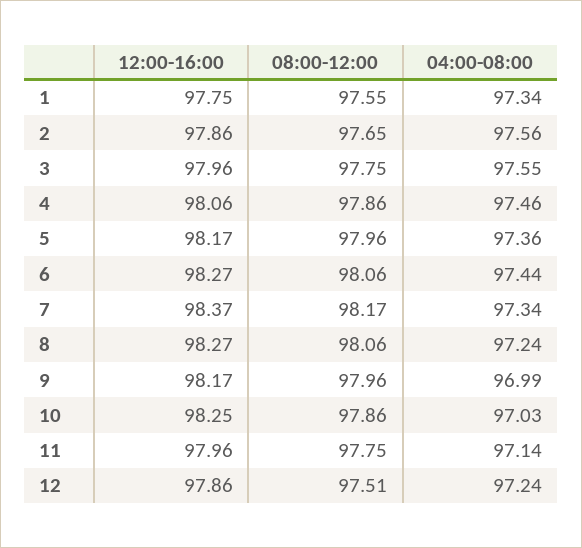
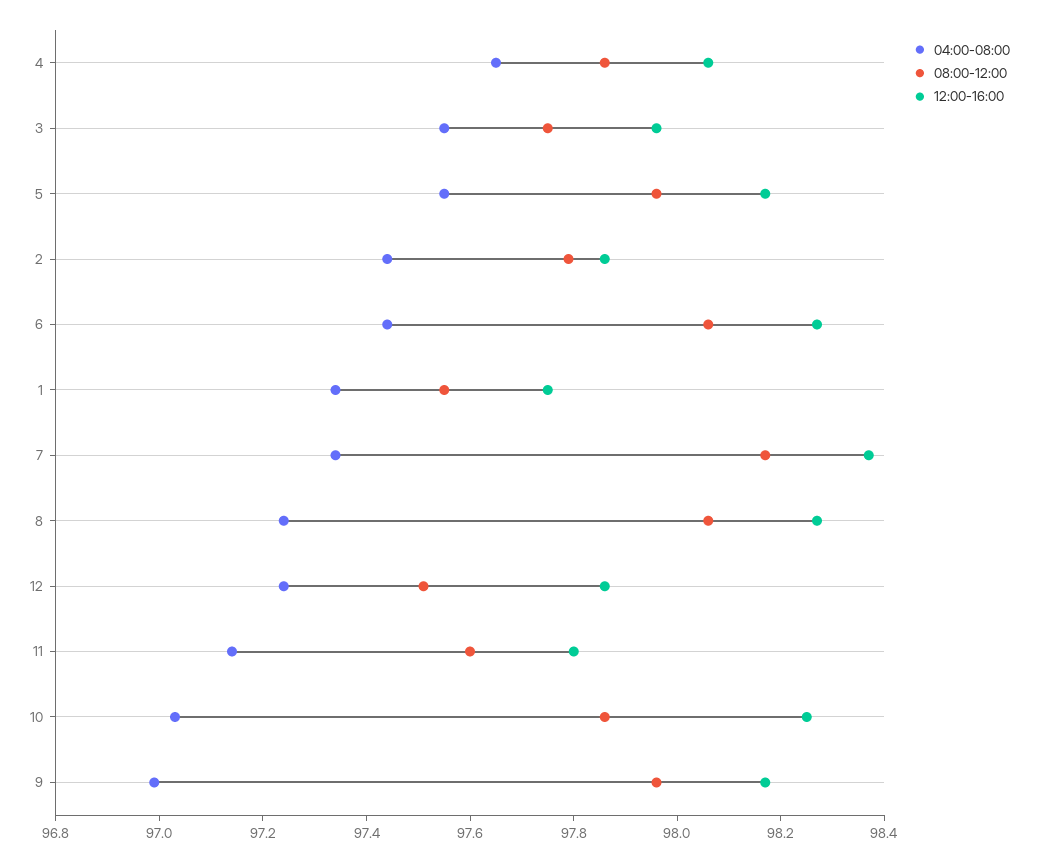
  {
    "12:00-16:00": {
      "1": 97.75,
      "2": 97.86,
      "3": 97.96,
      "4": 98.06,
      "5": 98.17,
      "6": 98.27,
      "7": 98.37,
      "8": 98.27,
      "9": 98.17,
      "10": 98.25,
-     "11": 97.96,
+     "11": 97.8,
      "12": 97.86
    },
    "08:00-12:00": {
      "1": 97.55,
-     "2": 97.65,
+     "2": 97.8,
      "3": 97.75,
      "4": 97.86,
      "5": 97.96,
      "6": 98.06,
      "7": 98.17,
      "8": 98.06,
      "9": 97.96,
      "10": 97.86,
-     "11": 97.75,
+     "11": 97.6,
      "12": 97.51
    },
    "04:00-08:00": {
      "1": 97.34,
-     "2": 97.56,
+     "2": 97.45,
      "3": 97.55,
-     "4": 97.46,
+     "4": 97.65,
-     "5": 97.36,
+     "5": 97.55,
      "6": 97.44,
      "7": 97.34,
      "8": 97.24,
      "9": 96.99,
      "10": 97.03,
      "11": 97.14,
      "12": 97.24
    }
  }

